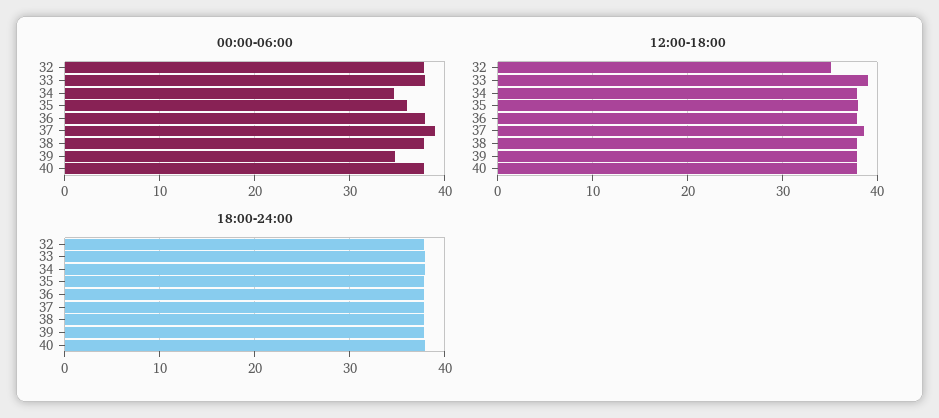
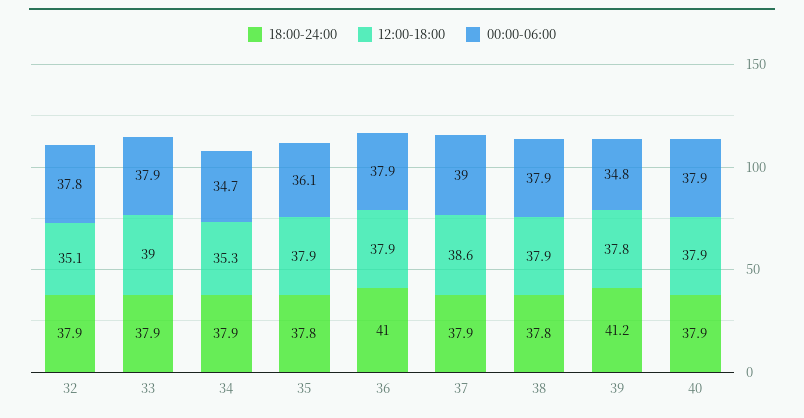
  {
    "00:00-06:00": {
      "32": 37.8,
      "33": 37.9,
      "34": 34.7,
      "35": 36.1,
      "36": 37.9,
      "37": 39,
      "38": 37.9,
      "39": 34.8,
      "40": 37.9
    },
    "12:00-18:00": {
      "32": 35.1,
      "33": 39,
-     "34": 38,
+     "34": 35.3,
      "35": 37.9,
      "36": 37.9,
      "37": 38.6,
      "38": 37.9,
      "39": 37.8,
      "40": 37.9
    },
    "18:00-24:00": {
      "32": 37.9,
      "33": 37.9,
      "34": 37.9,
      "35": 37.8,
-     "36": 38,
+     "36": 41,
      "37": 37.9,
      "38": 37.8,
-     "39": 38,
+     "39": 41.2,
      "40": 37.9
    }
  }

